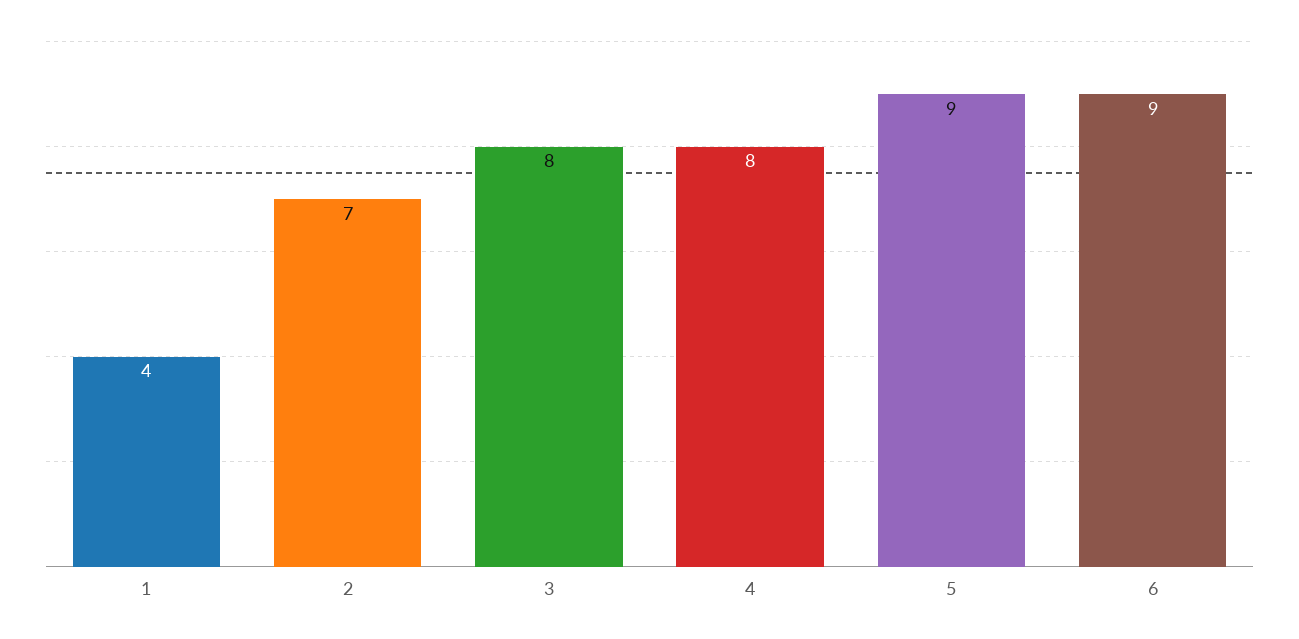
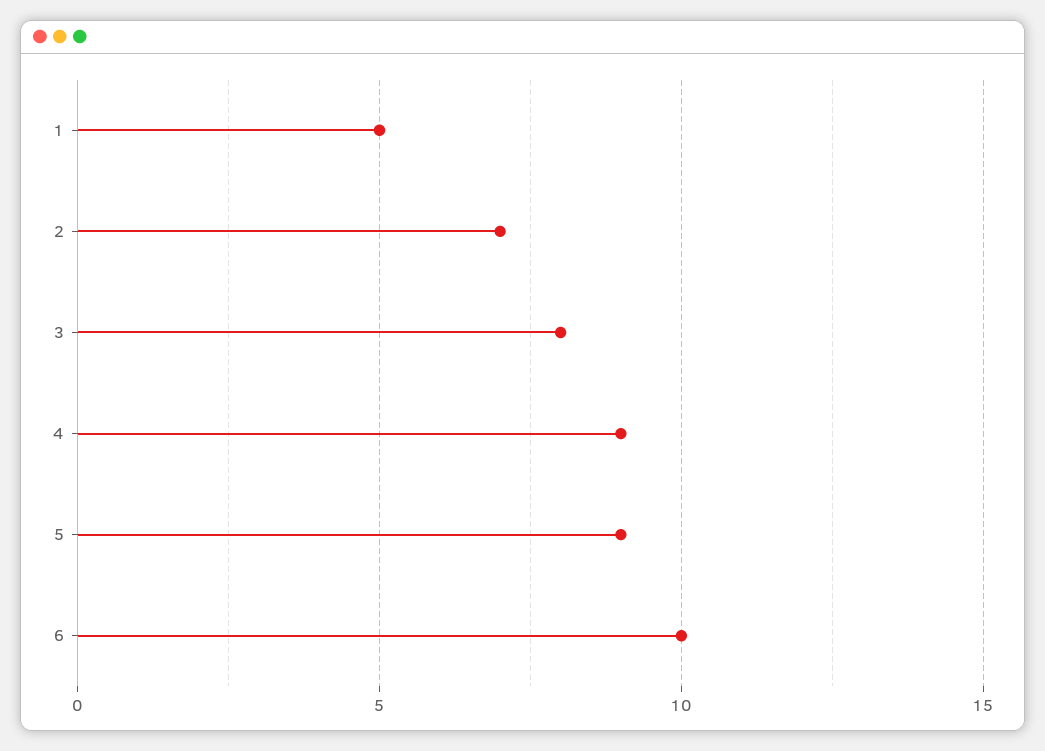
  {
-   "1": 4,
+   "1": 5,
    "2": 7,
    "3": 8,
-   "4": 8,
+   "4": 9,
    "5": 9,
-   "6": 9
+   "6": 10
  }

